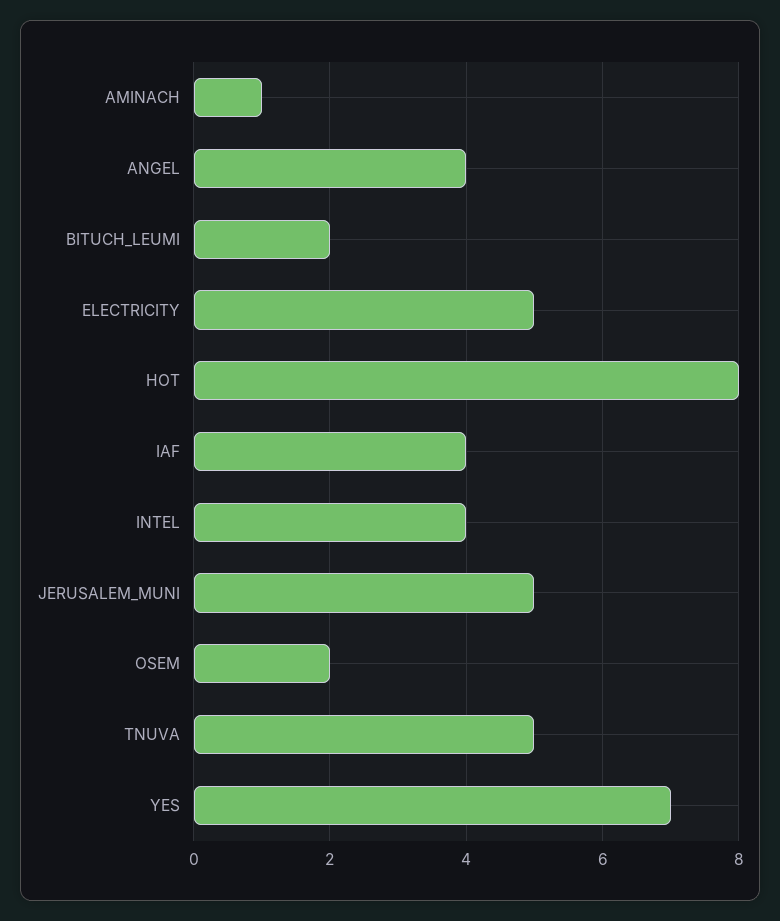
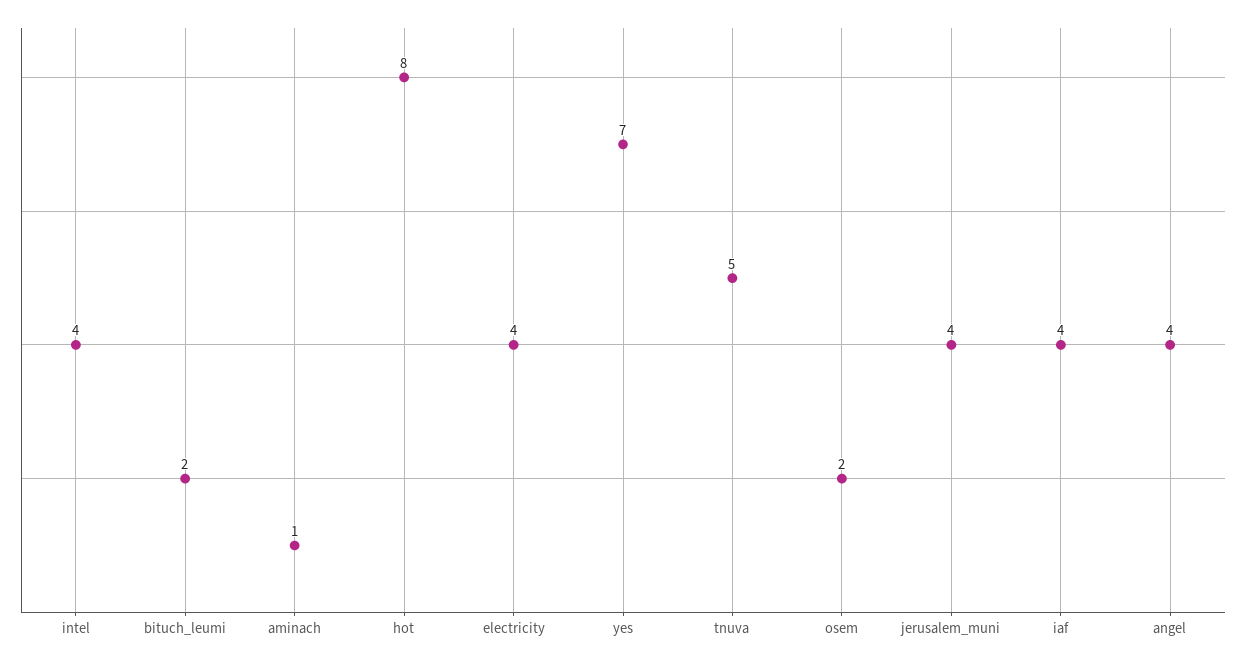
  {
    "AMINACH": 1,
    "ANGEL": 4,
    "BITUCH_LEUMI": 2,
-   "ELECTRICITY": 5,
+   "ELECTRICITY": 4,
    "HOT": 8,
    "IAF": 4,
    "INTEL": 4,
-   "JERUSALEM_MUNI": 5,
+   "JERUSALEM_MUNI": 4,
    "OSEM": 2,
    "TNUVA": 5,
    "YES": 7
  }

